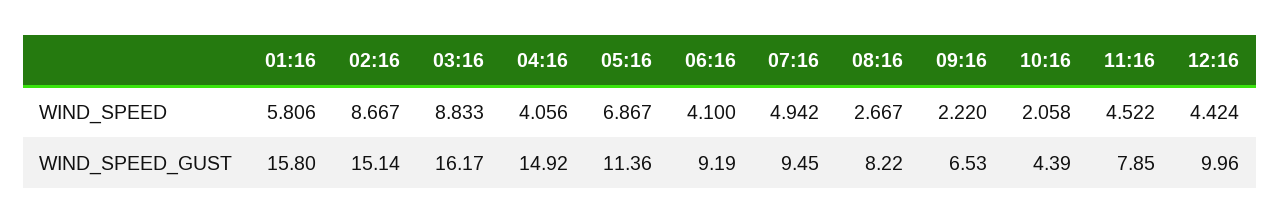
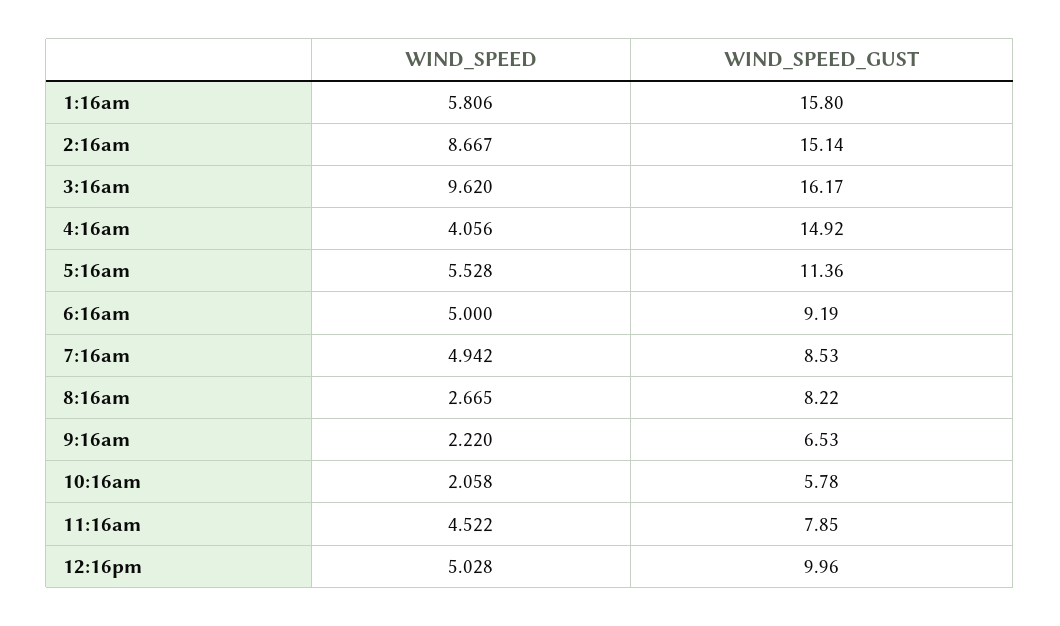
  {
    "01:16": {
      "WIND_SPEED": 5.806,
      "WIND_SPEED_GUST": 15.8
    },
    "02:16": {
      "WIND_SPEED": 8.667,
      "WIND_SPEED_GUST": 15.14
    },
    "03:16": {
-     "WIND_SPEED": 8.833,
+     "WIND_SPEED": 9.62,
      "WIND_SPEED_GUST": 16.17
    },
    "04:16": {
      "WIND_SPEED": 4.056,
      "WIND_SPEED_GUST": 14.92
    },
    "05:16": {
-     "WIND_SPEED": 6.867,
+     "WIND_SPEED": 5.528,
      "WIND_SPEED_GUST": 11.36
    },
    "06:16": {
-     "WIND_SPEED": 4.1,
+     "WIND_SPEED": 5,
      "WIND_SPEED_GUST": 9.19
    },
    "07:16": {
      "WIND_SPEED": 4.942,
-     "WIND_SPEED_GUST": 9.45
+     "WIND_SPEED_GUST": 8.53
    },
    "08:16": {
-     "WIND_SPEED": 2.667,
+     "WIND_SPEED": 2.665,
      "WIND_SPEED_GUST": 8.22
    },
    "09:16": {
      "WIND_SPEED": 2.22,
      "WIND_SPEED_GUST": 6.53
    },
    "10:16": {
      "WIND_SPEED": 2.058,
-     "WIND_SPEED_GUST": 4.39
+     "WIND_SPEED_GUST": 5.78
    },
    "11:16": {
      "WIND_SPEED": 4.522,
      "WIND_SPEED_GUST": 7.85
    },
    "12:16": {
-     "WIND_SPEED": 4.424,
+     "WIND_SPEED": 5.028,
      "WIND_SPEED_GUST": 9.96
    }
  }

